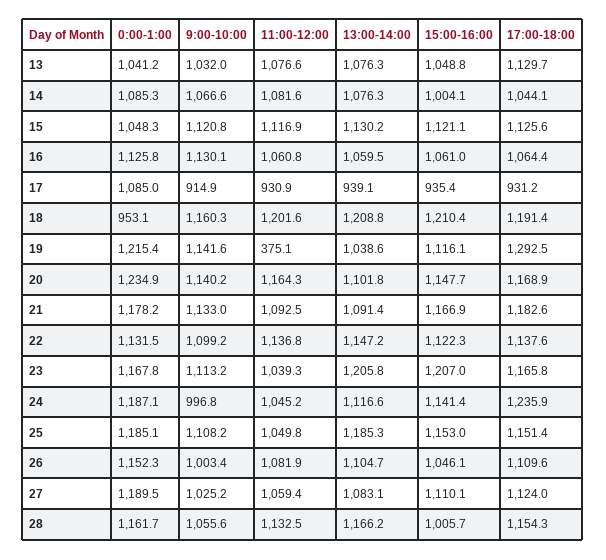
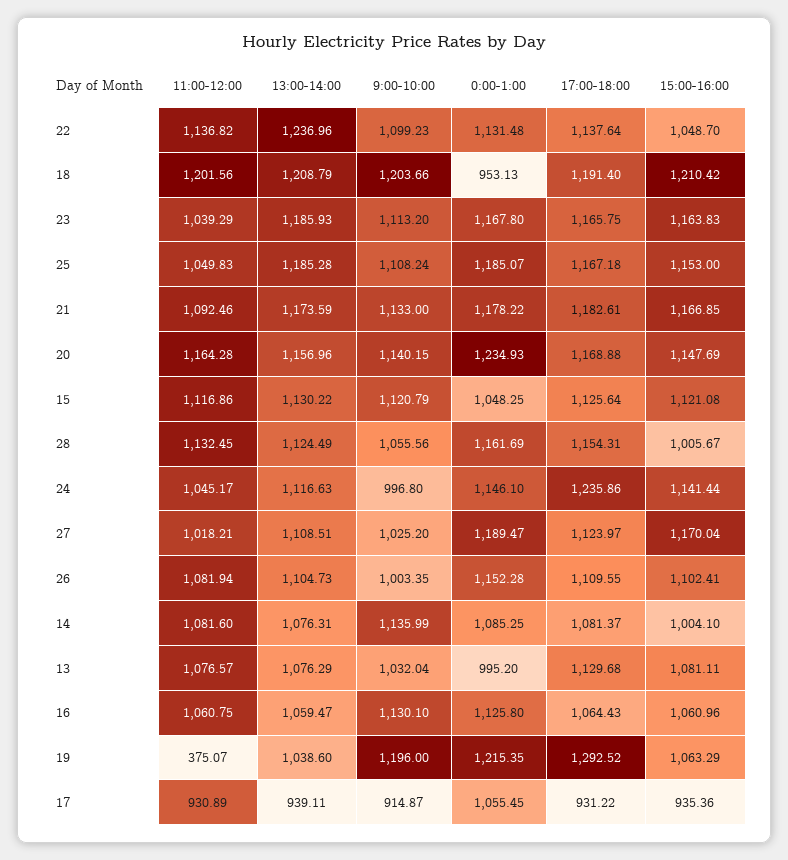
  {
    "0:00-1:00": {
-     "13": 1041.2,
+     "13": 995.2,
      "14": 1085.25,
      "15": 1048.25,
      "16": 1125.8,
-     "17": 1085,
+     "17": 1055.45,
      "18": 953.13,
      "19": 1215.35,
      "20": 1234.93,
      "21": 1178.22,
      "22": 1131.48,
      "23": 1167.8,
-     "24": 1187.1,
+     "24": 1146.1,
      "25": 1185.07,
      "26": 1152.28,
      "27": 1189.47,
      "28": 1161.69
    },
    "9:00-10:00": {
      "13": 1032.04,
-     "14": 1066.6,
+     "14": 1135.99,
      "15": 1120.79,
      "16": 1130.1,
      "17": 914.87,
-     "18": 1160.3,
+     "18": 1203.66,
-     "19": 1141.6,
+     "19": 1196,
      "20": 1140.15,
      "21": 1133,
      "22": 1099.23,
      "23": 1113.2,
      "24": 996.8,
      "25": 1108.24,
      "26": 1003.35,
      "27": 1025.2,
      "28": 1055.56
    },
    "11:00-12:00": {
      "13": 1076.57,
      "14": 1081.6,
      "15": 1116.86,
      "16": 1060.75,
      "17": 930.89,
      "18": 1201.56,
      "19": 375.07,
      "20": 1164.28,
      "21": 1092.46,
      "22": 1136.82,
      "23": 1039.29,
      "24": 1045.17,
      "25": 1049.83,
      "26": 1081.94,
-     "27": 1059.4,
+     "27": 1018.21,
      "28": 1132.45
    },
    "13:00-14:00": {
      "13": 1076.29,
      "14": 1076.31,
      "15": 1130.22,
      "16": 1059.47,
      "17": 939.11,
      "18": 1208.79,
      "19": 1038.6,
-     "20": 1101.8,
+     "20": 1156.96,
-     "21": 1091.4,
+     "21": 1173.59,
-     "22": 1147.2,
+     "22": 1236.96,
-     "23": 1205.8,
+     "23": 1185.93,
      "24": 1116.63,
      "25": 1185.28,
      "26": 1104.73,
-     "27": 1083.1,
+     "27": 1108.51,
-     "28": 1166.2
+     "28": 1124.49
    },
    "15:00-16:00": {
-     "13": 1048.8,
+     "13": 1081.11,
      "14": 1004.1,
      "15": 1121.08,
      "16": 1060.96,
      "17": 935.36,
      "18": 1210.42,
-     "19": 1116.1,
+     "19": 1063.29,
      "20": 1147.69,
      "21": 1166.85,
-     "22": 1122.3,
+     "22": 1048.7,
-     "23": 1207,
+     "23": 1163.83,
      "24": 1141.44,
      "25": 1153,
-     "26": 1046.1,
+     "26": 1102.41,
-     "27": 1110.1,
+     "27": 1170.04,
      "28": 1005.67
    },
    "17:00-18:00": {
      "13": 1129.68,
-     "14": 1044.1,
+     "14": 1081.37,
      "15": 1125.64,
      "16": 1064.43,
      "17": 931.22,
      "18": 1191.4,
      "19": 1292.52,
      "20": 1168.88,
      "21": 1182.61,
      "22": 1137.64,
      "23": 1165.75,
      "24": 1235.86,
-     "25": 1151.4,
+     "25": 1167.18,
      "26": 1109.55,
      "27": 1123.97,
      "28": 1154.31
    }
  }

